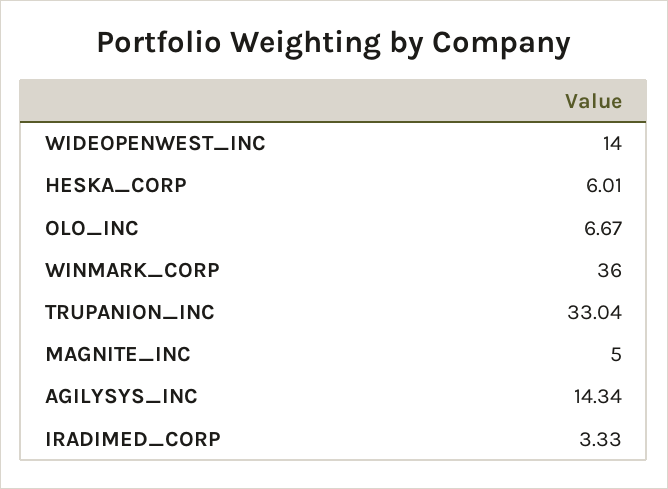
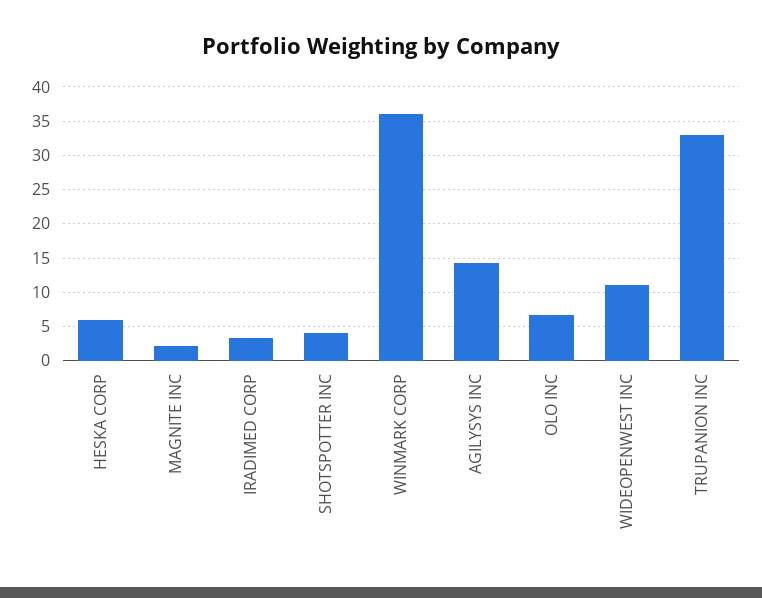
  {
-   "WIDEOPENWEST_INC": 14,
+   "WIDEOPENWEST_INC": 11,
    "HESKA_CORP": 6.01,
    "OLO_INC": 6.67,
    "WINMARK_CORP": 36,
    "TRUPANION_INC": 33.04,
-   "MAGNITE_INC": 5,
+   "MAGNITE_INC": 2,
    "AGILYSYS_INC": 14.34,
-   "IRADIMED_CORP": 3.33
+   "IRADIMED_CORP": 3.33,
+   "SHOTSPOTTER INC": 4
  }

